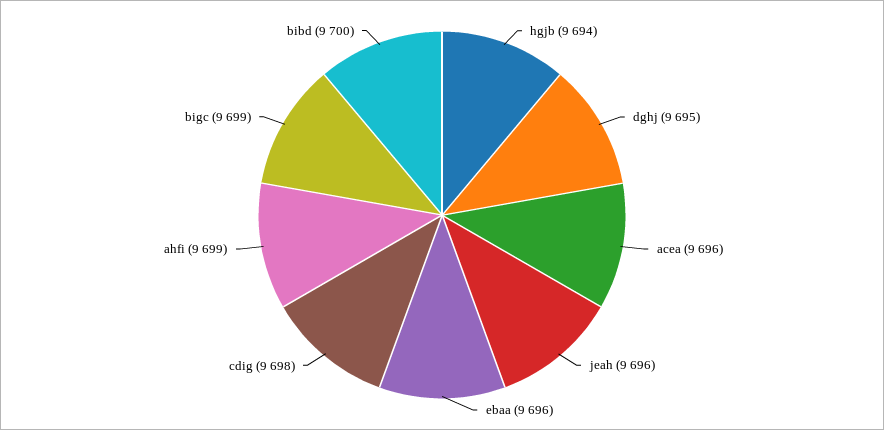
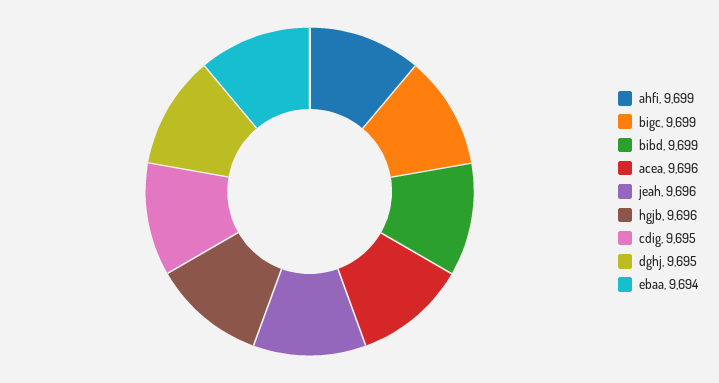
  {
-   "hgjb": 9694,
+   "hgjb": 9696,
    "dghj": 9695,
    "acea": 9696,
    "jeah": 9696,
-   "ebaa": 9696,
+   "ebaa": 9694,
-   "cdig": 9698,
+   "cdig": 9695,
    "ahfi": 9699,
    "bigc": 9699,
-   "bibd": 9700
+   "bibd": 9699
  }

